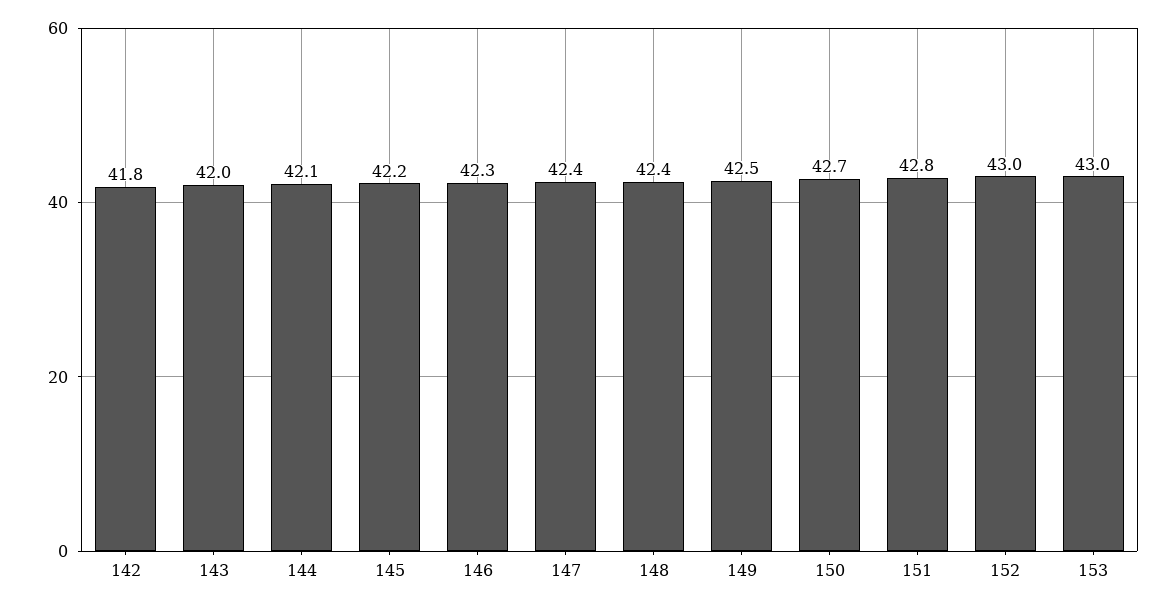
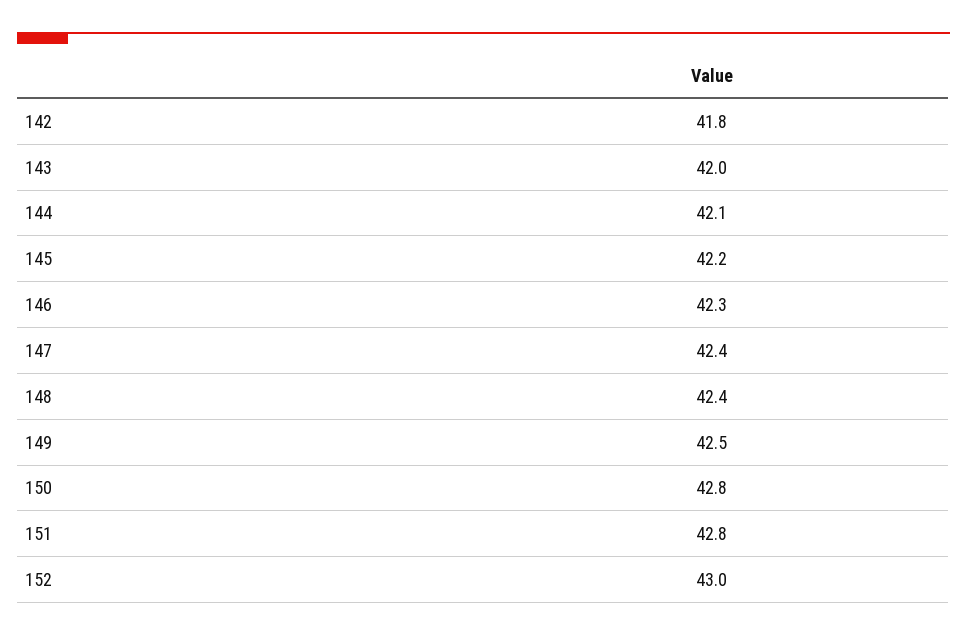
  {
    "142": 41.8,
    "143": 42,
    "144": 42.1,
    "145": 42.2,
    "146": 42.3,
    "147": 42.4,
    "148": 42.4,
    "149": 42.5,
-   "150": 42.7,
+   "150": 42.8,
    "151": 42.8,
-   "152": 43,
+   "152": 43
-   "153": 43
  }

